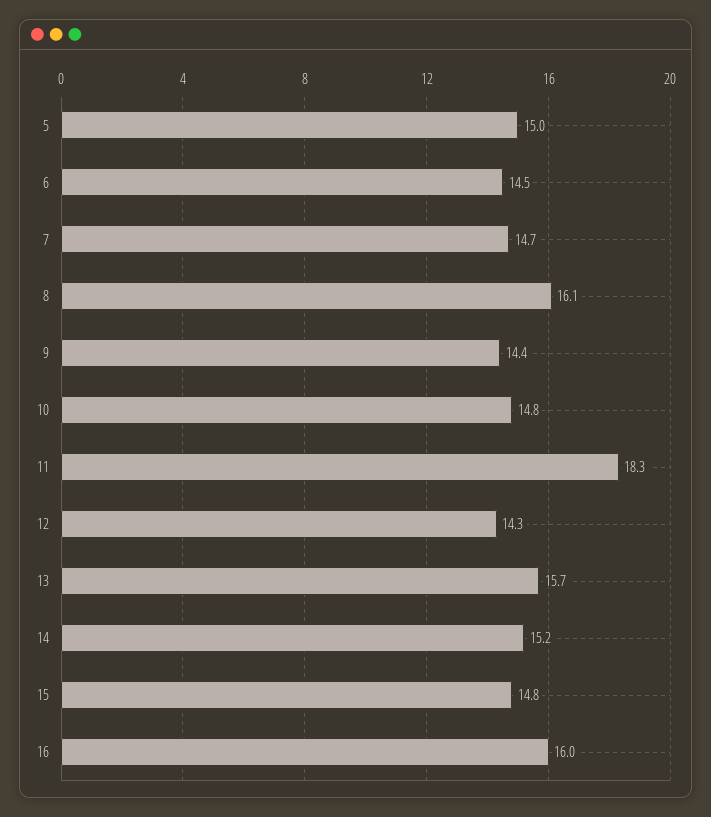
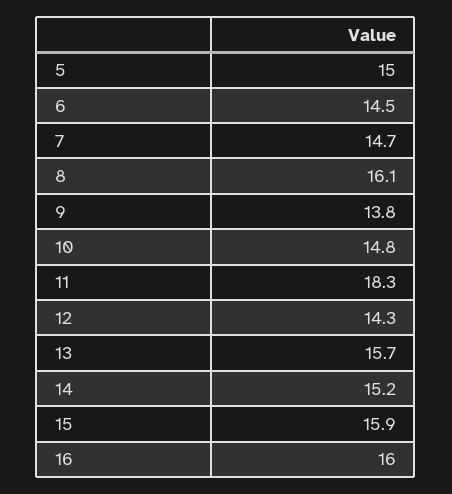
  {
    "5": 15,
    "6": 14.5,
    "7": 14.7,
    "8": 16.1,
-   "9": 14.4,
+   "9": 13.8,
    "10": 14.8,
    "11": 18.3,
    "12": 14.3,
    "13": 15.7,
    "14": 15.2,
-   "15": 14.8,
+   "15": 15.9,
    "16": 16
  }

